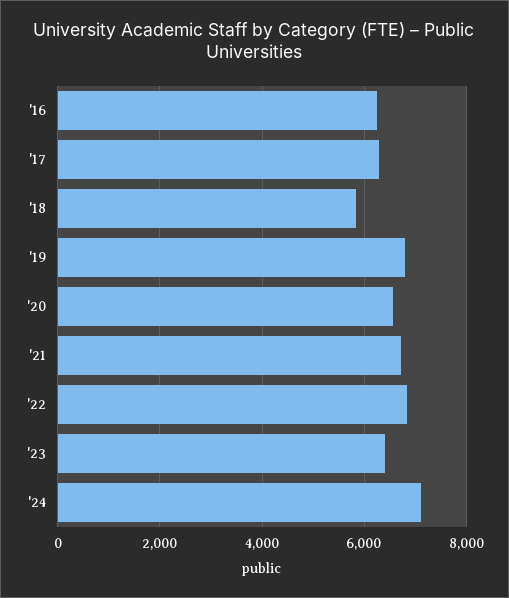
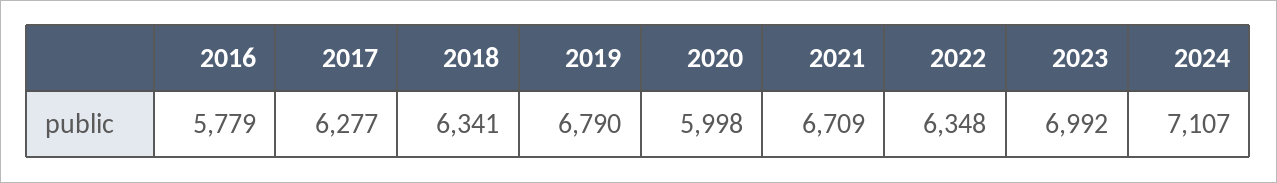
  {
-   "'16": 6200,
+   "'16": 5779,
    "'17": 6277,
-   "'18": 5800,
+   "'18": 6341,
    "'19": 6790,
-   "'20": 6600,
+   "'20": 5998,
    "'21": 6709,
-   "'22": 6800,
+   "'22": 6348,
-   "'23": 6400,
+   "'23": 6992,
    "'24": 7107
  }

